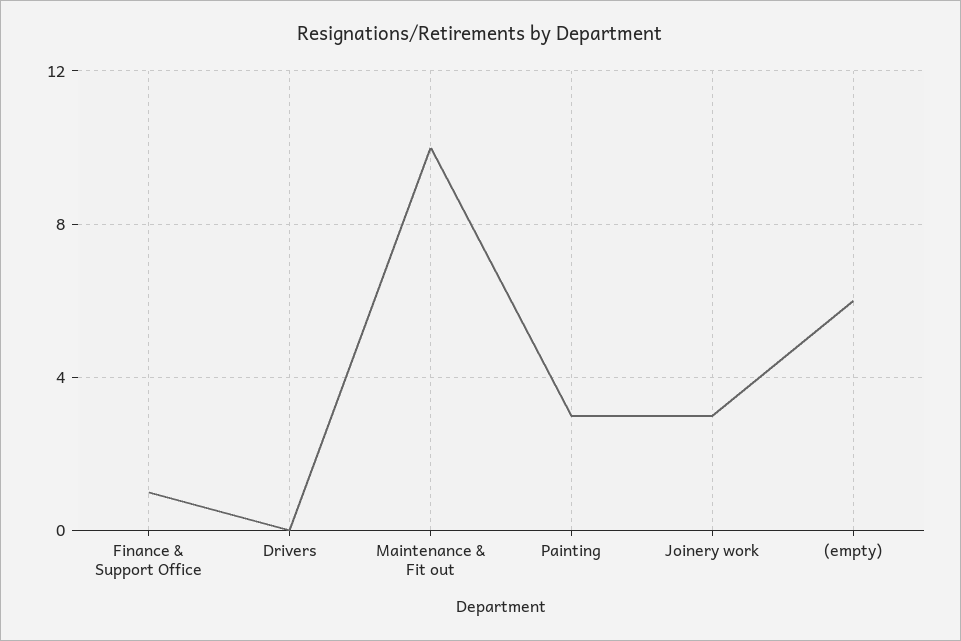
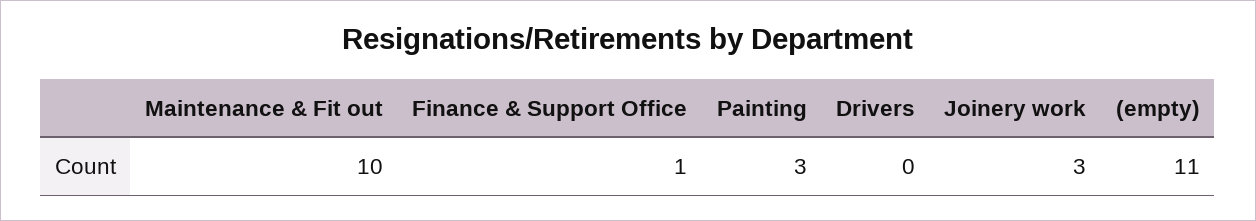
  {
    "Finance & Support Office": 1,
    "Drivers": 0,
    "Maintenance & Fit out": 10,
    "Painting": 3,
    "Joinery work": 3,
-   "(empty)": 6
+   "(empty)": 11
  }

